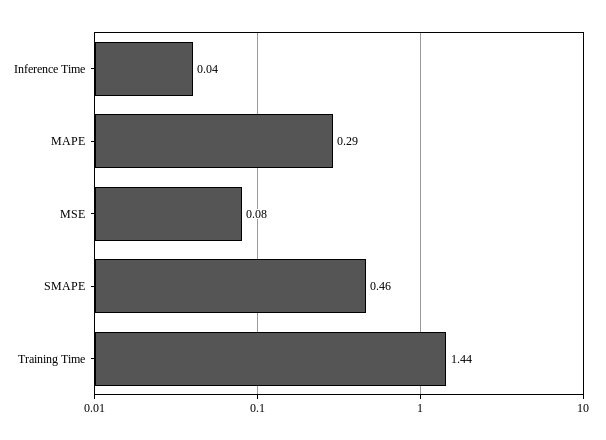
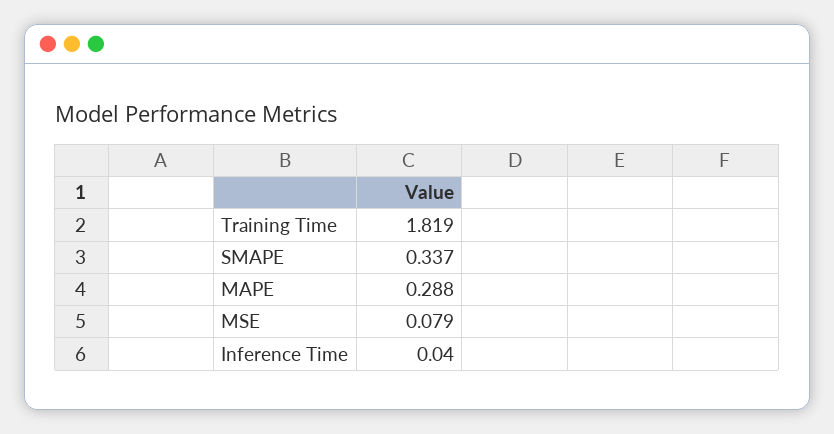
  {
    "Inference Time": 0.04,
    "MAPE": 0.288,
    "MSE": 0.079,
-   "SMAPE": 0.46,
+   "SMAPE": 0.337,
-   "Training Time": 1.44
+   "Training Time": 1.819
  }

